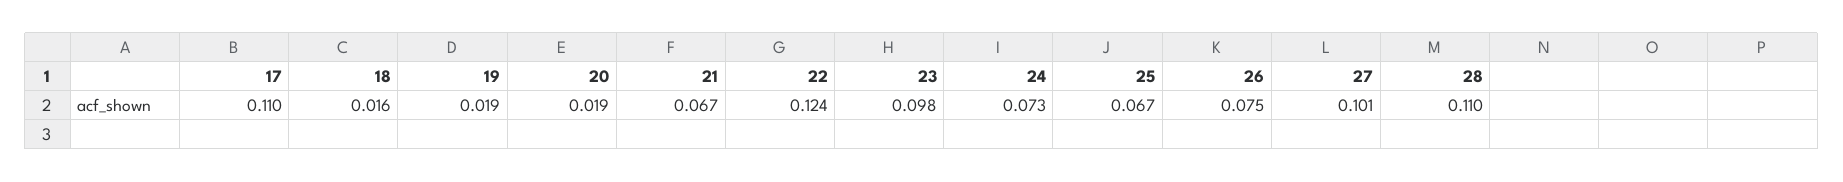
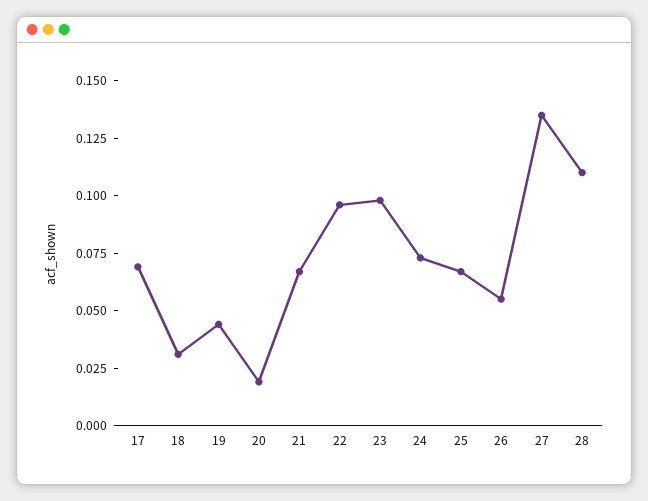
  {
-   "17": 0.11,
+   "17": 0.07,
-   "18": 0.016,
+   "18": 0.03,
-   "19": 0.019,
+   "19": 0.045,
    "20": 0.019,
    "21": 0.067,
-   "22": 0.124,
+   "22": 0.095,
    "23": 0.098,
    "24": 0.073,
    "25": 0.067,
-   "26": 0.075,
+   "26": 0.055,
-   "27": 0.101,
+   "27": 0.135,
    "28": 0.11
  }

